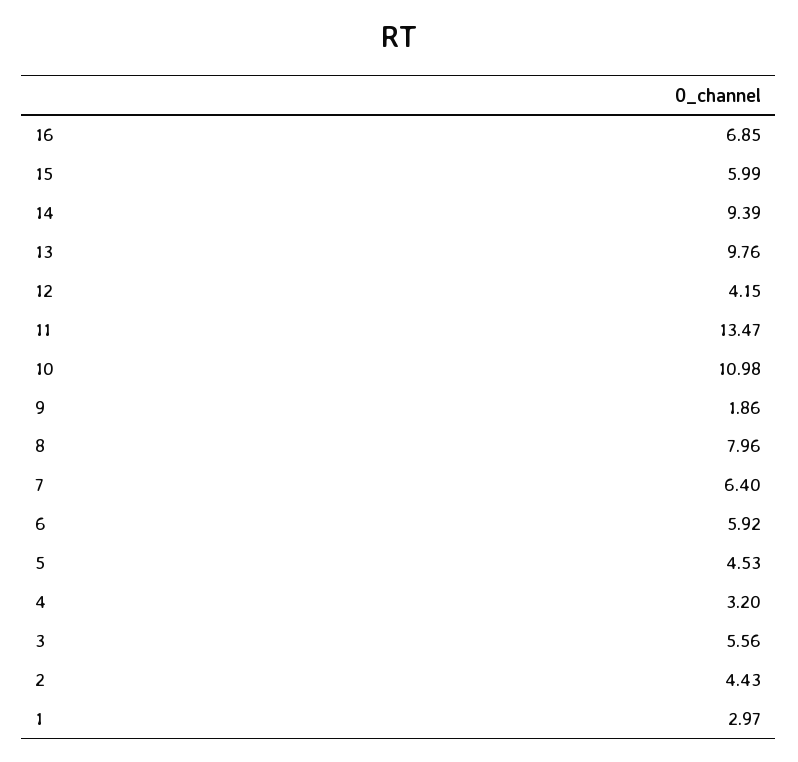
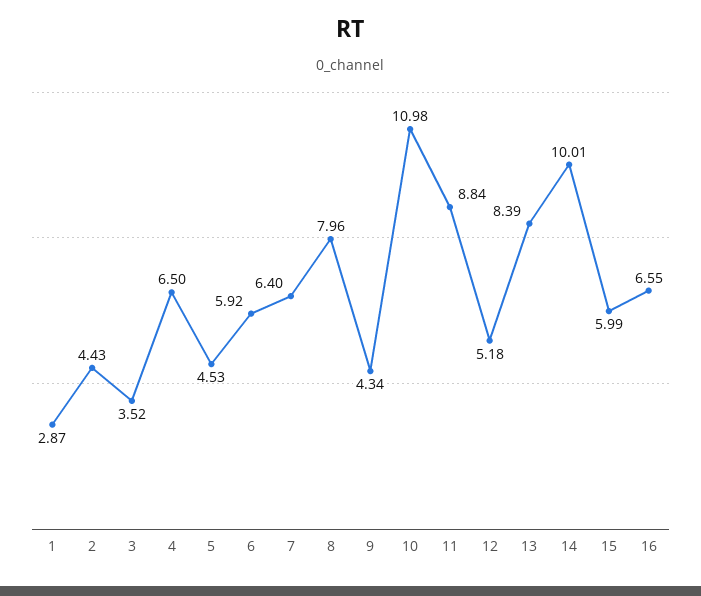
  {
-   "16": 6.85,
+   "16": 6.55,
    "15": 5.99,
-   "14": 9.39,
+   "14": 10.01,
-   "13": 9.76,
+   "13": 8.39,
-   "12": 4.15,
+   "12": 5.18,
-   "11": 13.47,
+   "11": 8.84,
    "10": 10.98,
-   "9": 1.86,
+   "9": 4.34,
    "8": 7.96,
    "7": 6.4,
    "6": 5.92,
    "5": 4.53,
-   "4": 3.2,
+   "4": 6.5,
-   "3": 5.56,
+   "3": 3.52,
    "2": 4.43,
-   "1": 2.97
+   "1": 2.87
  }

